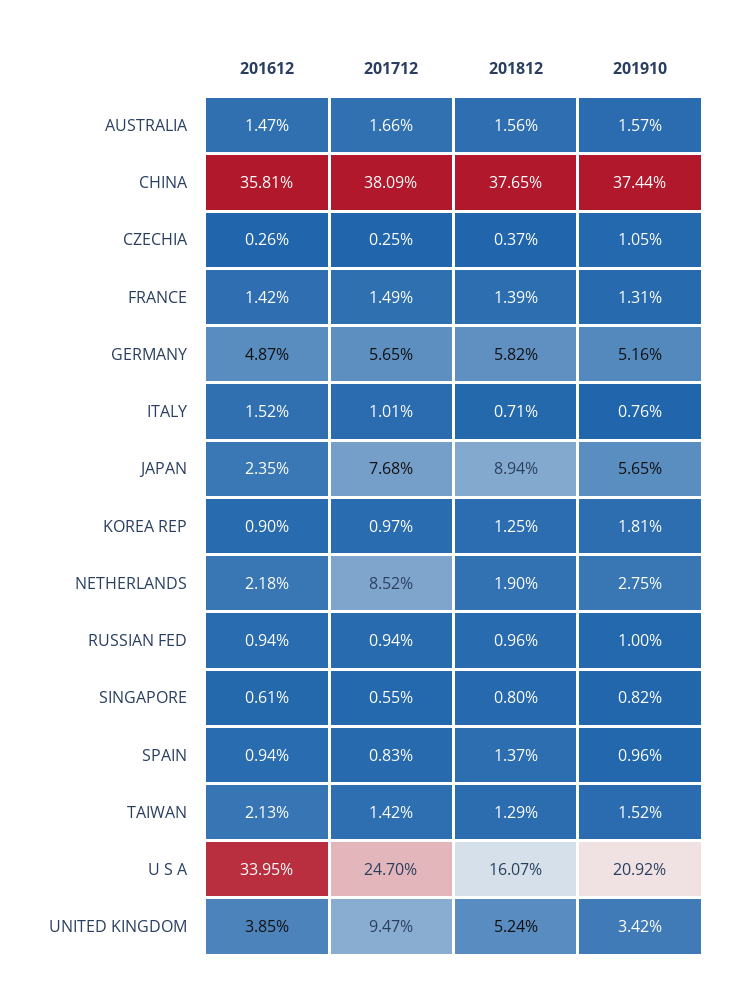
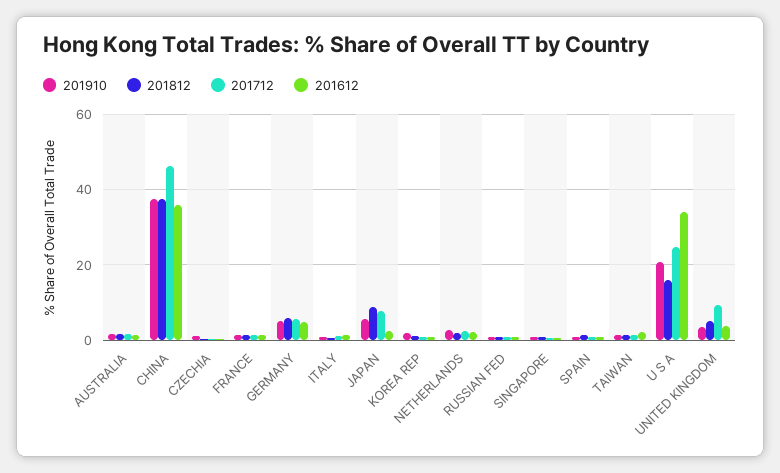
  {
    "201612": {
      "AUSTRALIA": 1.47,
      "CHINA": 35.81,
      "CZECHIA": 0.26,
      "FRANCE": 1.42,
      "GERMANY": 4.87,
      "ITALY": 1.52,
      "JAPAN": 2.35,
      "KOREA REP": 0.9,
      "NETHERLANDS": 2.18,
      "RUSSIAN FED": 0.94,
      "SINGAPORE": 0.61,
      "SPAIN": 0.94,
      "TAIWAN": 2.13,
      "U S A": 33.95,
      "UNITED KINGDOM": 3.85
    },
    "201712": {
      "AUSTRALIA": 1.66,
-     "CHINA": 38.09,
+     "CHINA": 46,
      "CZECHIA": 0.25,
      "FRANCE": 1.49,
      "GERMANY": 5.65,
      "ITALY": 1.01,
      "JAPAN": 7.68,
      "KOREA REP": 0.97,
-     "NETHERLANDS": 8.52,
+     "NETHERLANDS": 2,
      "RUSSIAN FED": 0.94,
      "SINGAPORE": 0.55,
      "SPAIN": 0.83,
      "TAIWAN": 1.42,
      "U S A": 24.7,
      "UNITED KINGDOM": 9.47
    },
    "201812": {
      "AUSTRALIA": 1.56,
      "CHINA": 37.65,
      "CZECHIA": 0.37,
      "FRANCE": 1.39,
      "GERMANY": 5.82,
      "ITALY": 0.71,
      "JAPAN": 8.94,
      "KOREA REP": 1.25,
      "NETHERLANDS": 1.9,
      "RUSSIAN FED": 0.96,
      "SINGAPORE": 0.8,
      "SPAIN": 1.37,
      "TAIWAN": 1.29,
      "U S A": 16.07,
      "UNITED KINGDOM": 5.24
    },
    "201910": {
      "AUSTRALIA": 1.57,
      "CHINA": 37.44,
      "CZECHIA": 1.05,
      "FRANCE": 1.31,
      "GERMANY": 5.16,
      "ITALY": 0.76,
      "JAPAN": 5.65,
      "KOREA REP": 1.81,
      "NETHERLANDS": 2.75,
      "RUSSIAN FED": 1,
      "SINGAPORE": 0.82,
      "SPAIN": 0.96,
      "TAIWAN": 1.52,
      "U S A": 20.92,
      "UNITED KINGDOM": 3.42
    }
  }

